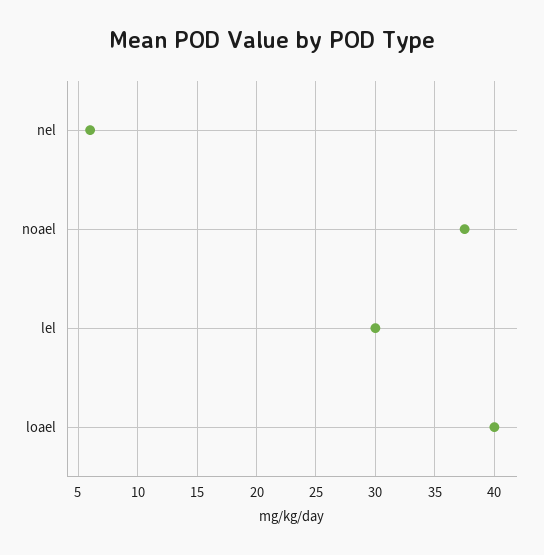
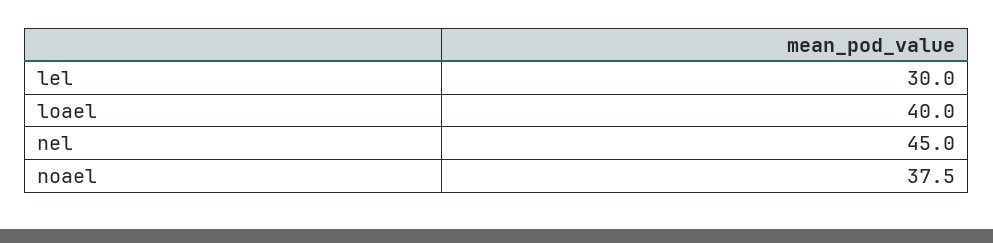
  {
-   "nel": 6,
+   "nel": 45,
    "noael": 37.5,
    "lel": 30,
    "loael": 40
  }

